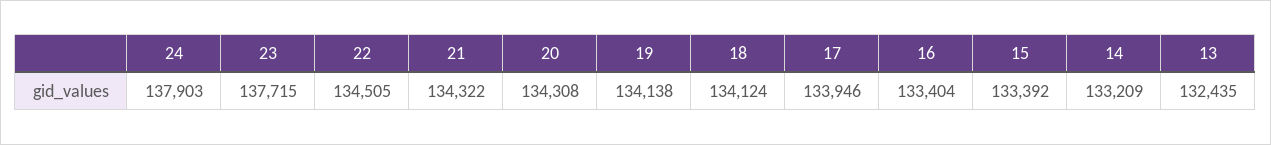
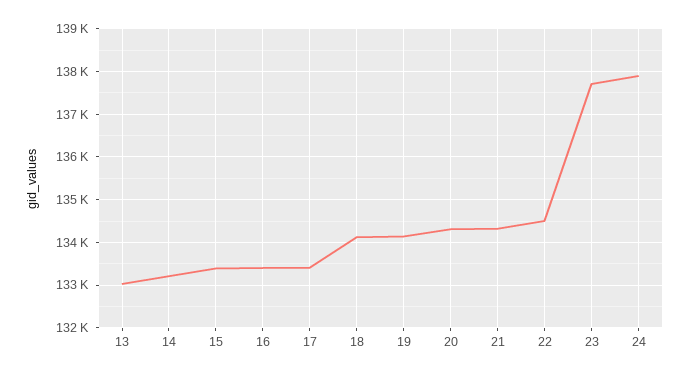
  {
    "24": 137903,
    "23": 137715,
    "22": 134505,
    "21": 134322,
    "20": 134308,
    "19": 134138,
    "18": 134124,
-   "17": 133946,
+   "17": 133400,
    "16": 133404,
    "15": 133392,
    "14": 133209,
-   "13": 132435
+   "13": 133000
  }

